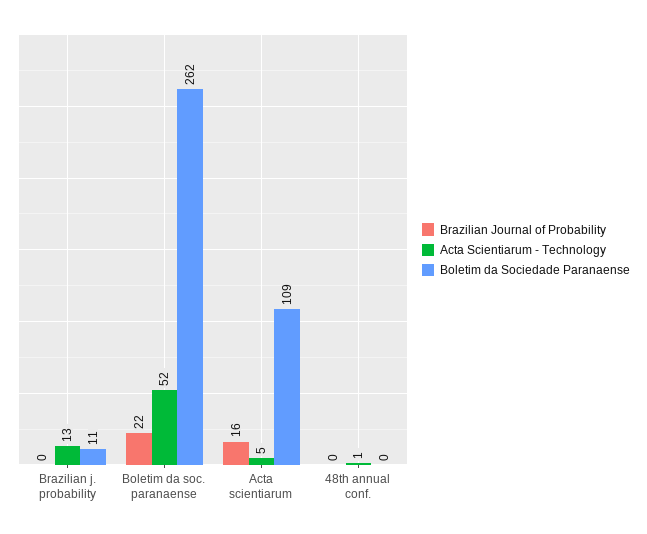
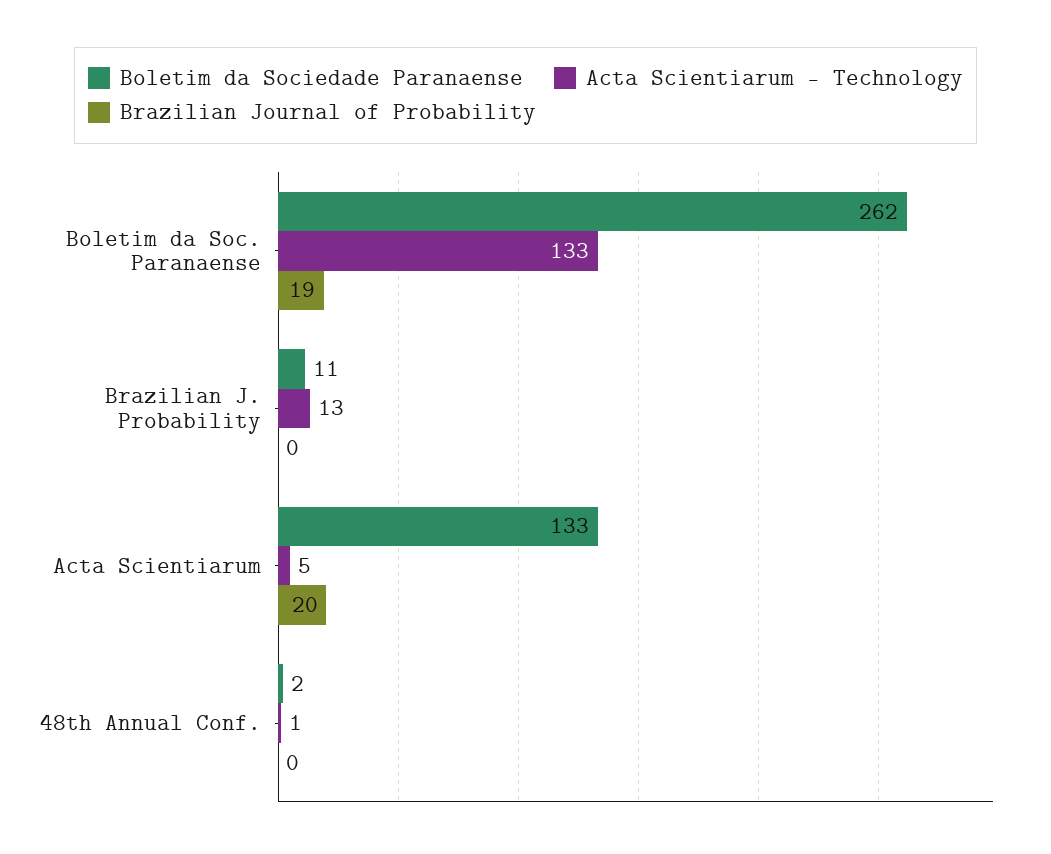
  {
    "Brazilian Journal of Probability": {
      "Brazilian j. probability": 0,
-     "Boletim da soc. paranaense": 22,
+     "Boletim da soc. paranaense": 19,
-     "Acta scientiarum": 16,
+     "Acta scientiarum": 20,
      "48th annual conf.": 0
    },
    "Acta Scientiarum - Technology": {
      "Brazilian j. probability": 13,
-     "Boletim da soc. paranaense": 52,
+     "Boletim da soc. paranaense": 133,
      "Acta scientiarum": 5,
      "48th annual conf.": 1
    },
    "Boletim da Sociedade Paranaense": {
      "Brazilian j. probability": 11,
      "Boletim da soc. paranaense": 262,
-     "Acta scientiarum": 109,
+     "Acta scientiarum": 133,
-     "48th annual conf.": 0
+     "48th annual conf.": 2
    }
  }

